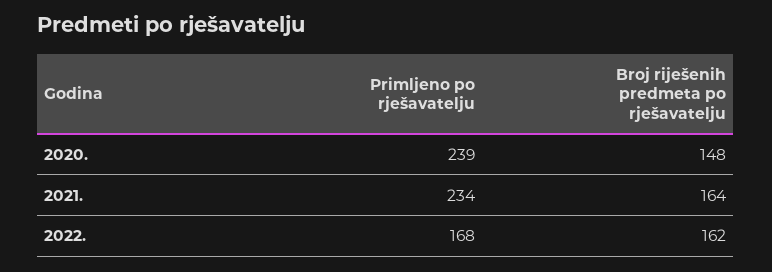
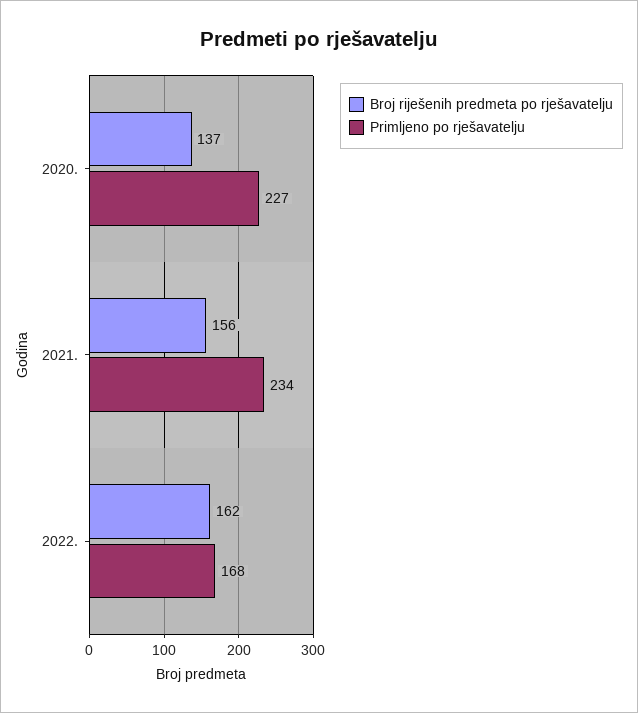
  {
    "Primljeno po rješavatelju": {
-     "2020.": 239,
+     "2020.": 227,
      "2021.": 234,
      "2022.": 168
    },
    "Broj riješenih predmeta po rješavatelju": {
-     "2020.": 148,
+     "2020.": 137,
-     "2021.": 164,
+     "2021.": 156,
      "2022.": 162
    }
  }

